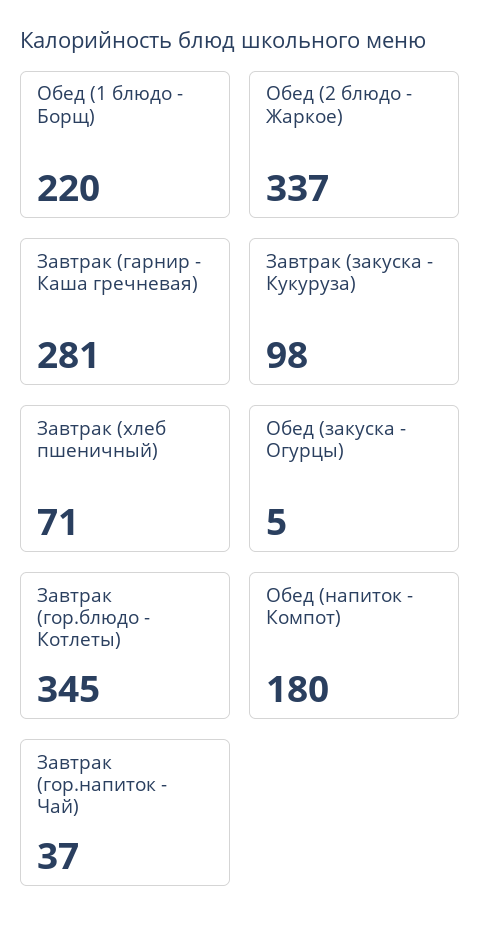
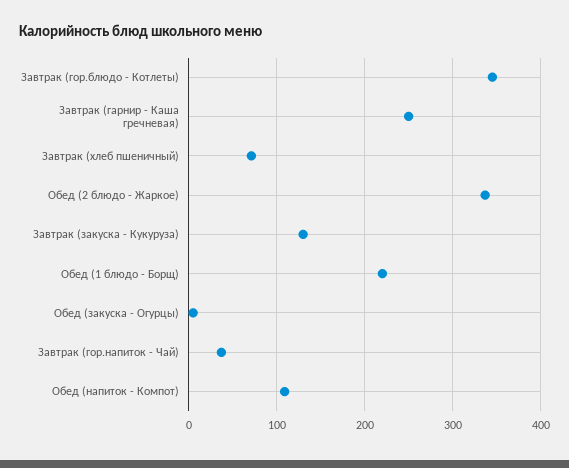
  {
    "Обед (1 блюдо - Борщ)": 220,
    "Обед (2 блюдо - Жаркое)": 337,
-   "Завтрак (гарнир - Каша гречневая)": 281,
+   "Завтрак (гарнир - Каша гречневая)": 250,
-   "Завтрак (закуска - Кукуруза)": 98,
+   "Завтрак (закуска - Кукуруза)": 130,
    "Завтрак (хлеб пшеничный)": 71,
    "Обед (закуска - Огурцы)": 5,
    "Завтрак (гор.блюдо - Котлеты)": 345,
-   "Обед (напиток - Компот)": 180,
+   "Обед (напиток - Компот)": 110,
    "Завтрак (гор.напиток - Чай)": 37
  }

